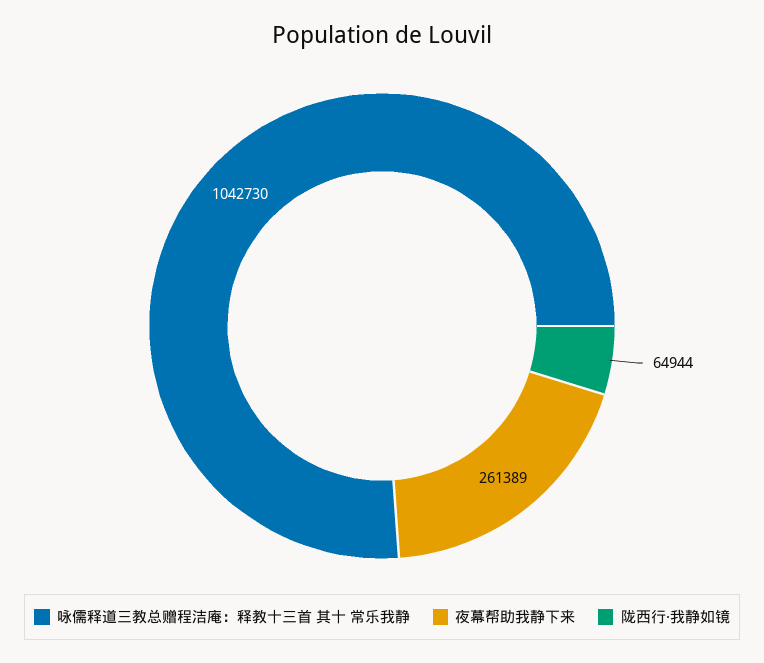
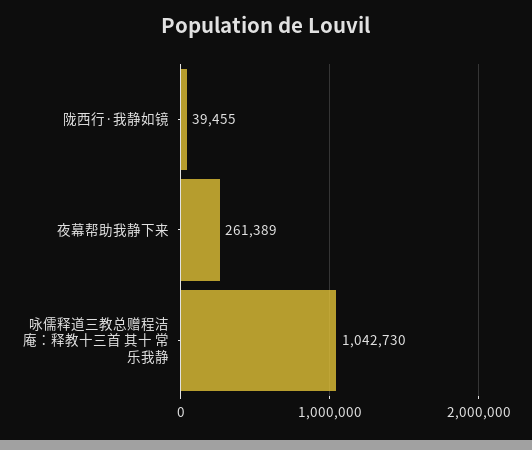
  {
    "咏儒释道三教总赠程洁庵：释教十三首 其十 常乐我静": 1042730,
    "夜幕帮助我静下来": 261389,
-   "陇西行·我静如镜": 64944
+   "陇西行·我静如镜": 39455
  }

